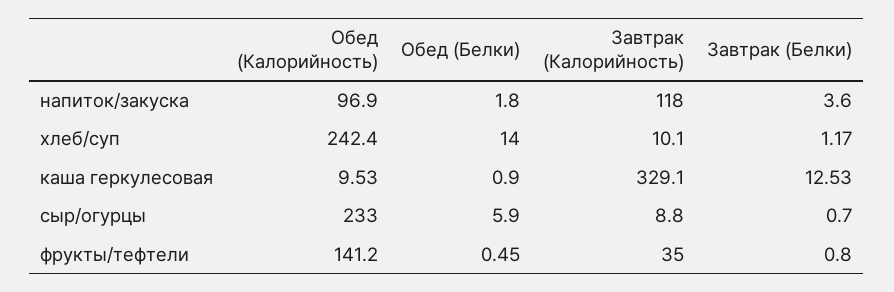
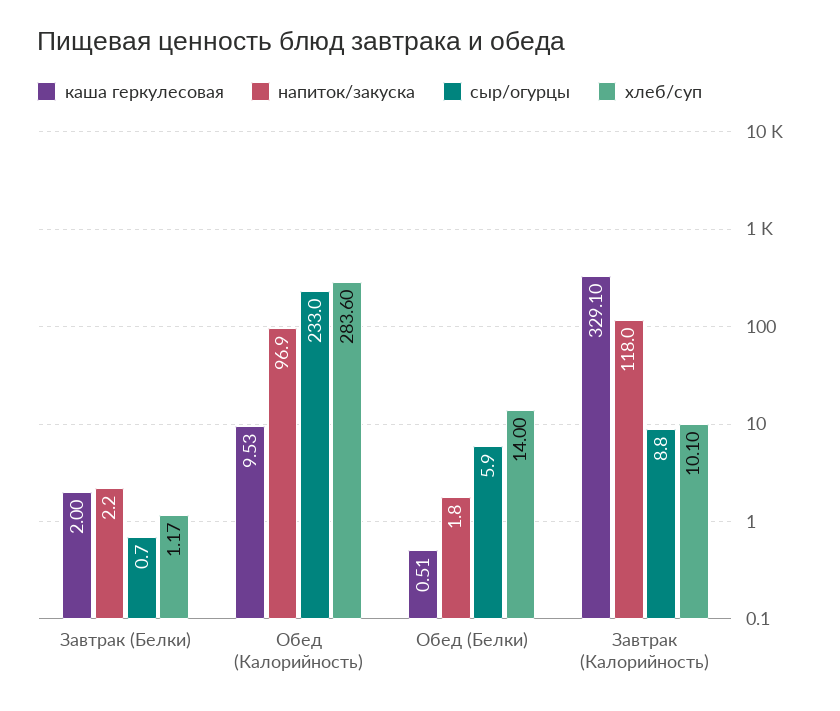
  {
    "напиток/закуска": {
      "Обед (Калорийность)": 96.9,
      "Обед (Белки)": 1.8,
      "Завтрак (Калорийность)": 118,
-     "Завтрак (Белки)": 3.6
+     "Завтрак (Белки)": 2.2
    },
    "хлеб/суп": {
-     "Обед (Калорийность)": 242.4,
+     "Обед (Калорийность)": 283.6,
      "Обед (Белки)": 14,
      "Завтрак (Калорийность)": 10.1,
      "Завтрак (Белки)": 1.17
    },
    "каша геркулесовая": {
      "Обед (Калорийность)": 9.53,
-     "Обед (Белки)": 0.9,
+     "Обед (Белки)": 0.51,
      "Завтрак (Калорийность)": 329.1,
-     "Завтрак (Белки)": 12.53
+     "Завтрак (Белки)": 2
    },
    "сыр/огурцы": {
      "Обед (Калорийность)": 233,
      "Обед (Белки)": 5.9,
      "Завтрак (Калорийность)": 8.8,
      "Завтрак (Белки)": 0.7
-   },
+   }
-   "фрукты/тефтели": {
-     "Обед (Калорийность)": 141.2,
-     "Обед (Белки)": 0.45,
-     "Завтрак (Калорийность)": 35,
-     "Завтрак (Белки)": 0.8
-   }
  }

